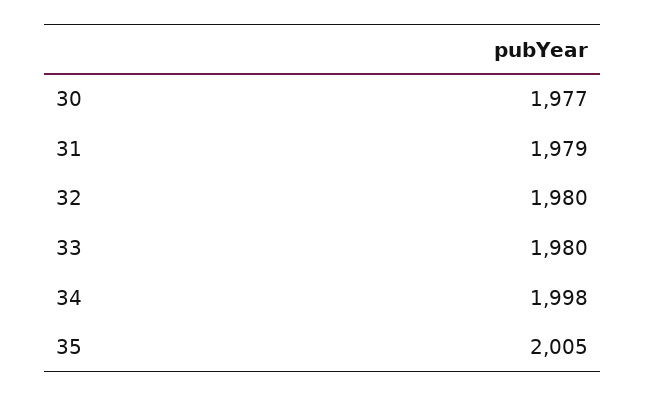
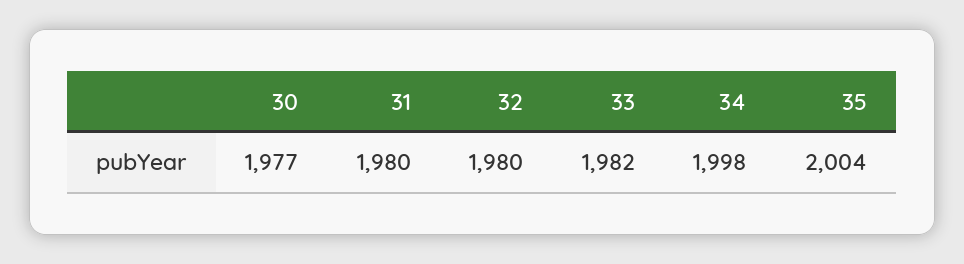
  {
    "30": 1977,
-   "31": 1979,
+   "31": 1980,
    "32": 1980,
-   "33": 1980,
+   "33": 1982,
    "34": 1998,
-   "35": 2005
+   "35": 2004
  }

